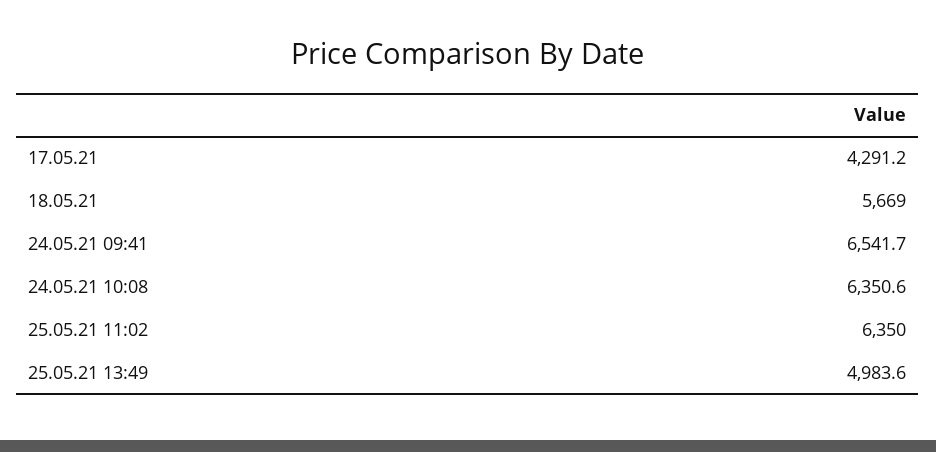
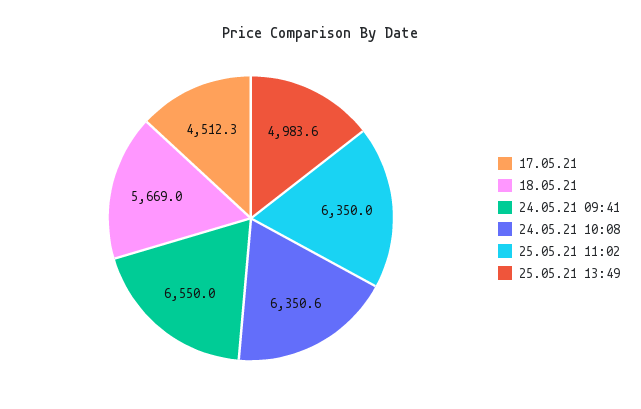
  {
-   "17.05.21": 4291.2,
+   "17.05.21": 4512.3,
    "18.05.21": 5669,
-   "24.05.21 09:41": 6541.7,
+   "24.05.21 09:41": 6550,
    "24.05.21 10:08": 6350.6,
    "25.05.21 11:02": 6350,
    "25.05.21 13:49": 4983.6
  }

